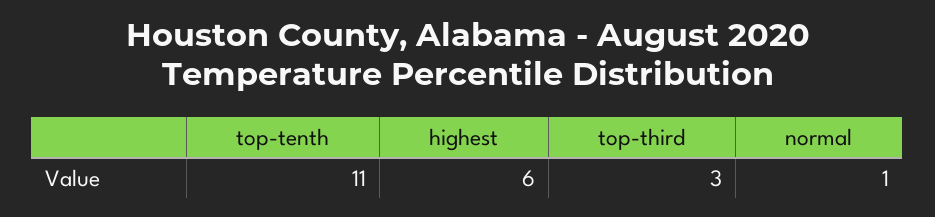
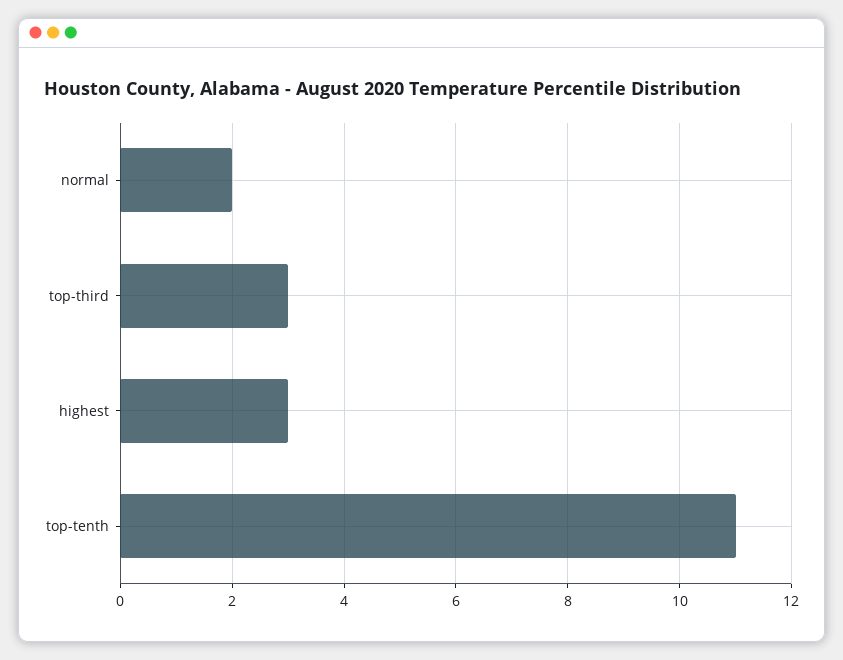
  {
    "top-tenth": 11,
-   "highest": 6,
+   "highest": 3,
    "top-third": 3,
-   "normal": 1
+   "normal": 2
  }

